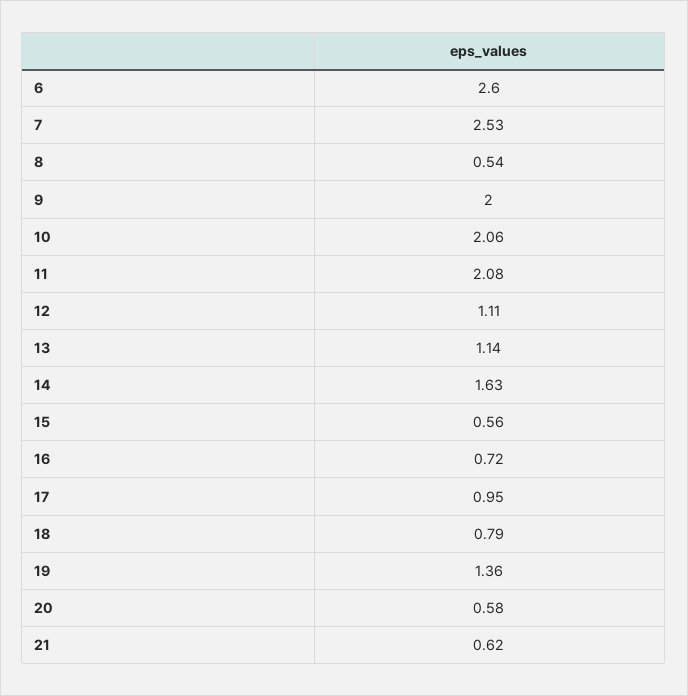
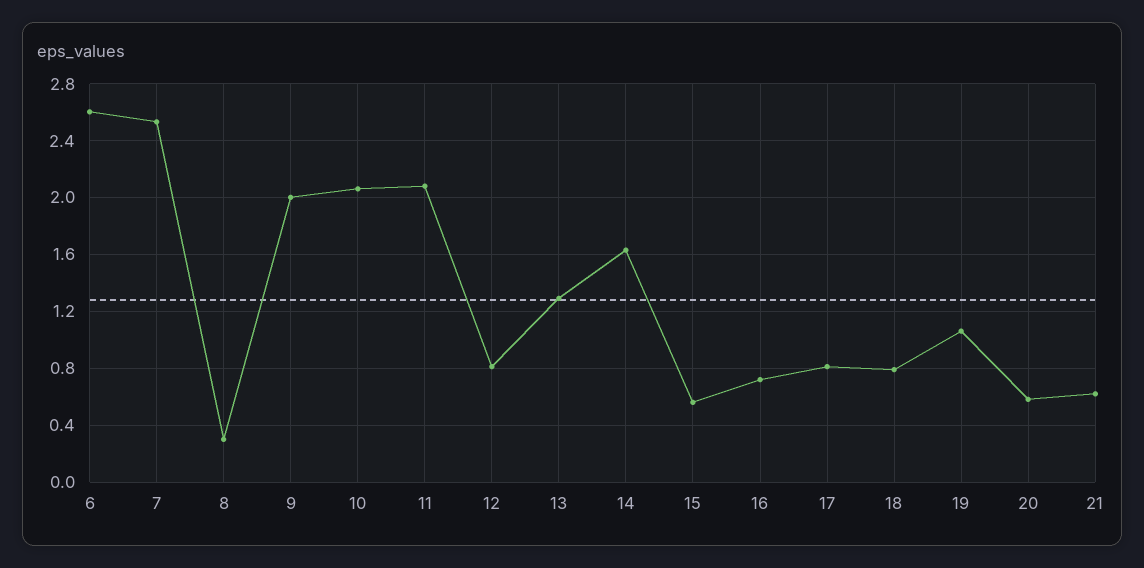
  {
    "6": 2.6,
    "7": 2.53,
-   "8": 0.54,
+   "8": 0.3,
    "9": 2,
    "10": 2.06,
    "11": 2.08,
-   "12": 1.11,
+   "12": 0.8,
-   "13": 1.14,
+   "13": 1.3,
    "14": 1.63,
    "15": 0.56,
    "16": 0.72,
-   "17": 0.95,
+   "17": 0.8,
    "18": 0.79,
-   "19": 1.36,
+   "19": 1.05,
    "20": 0.58,
    "21": 0.62
  }

